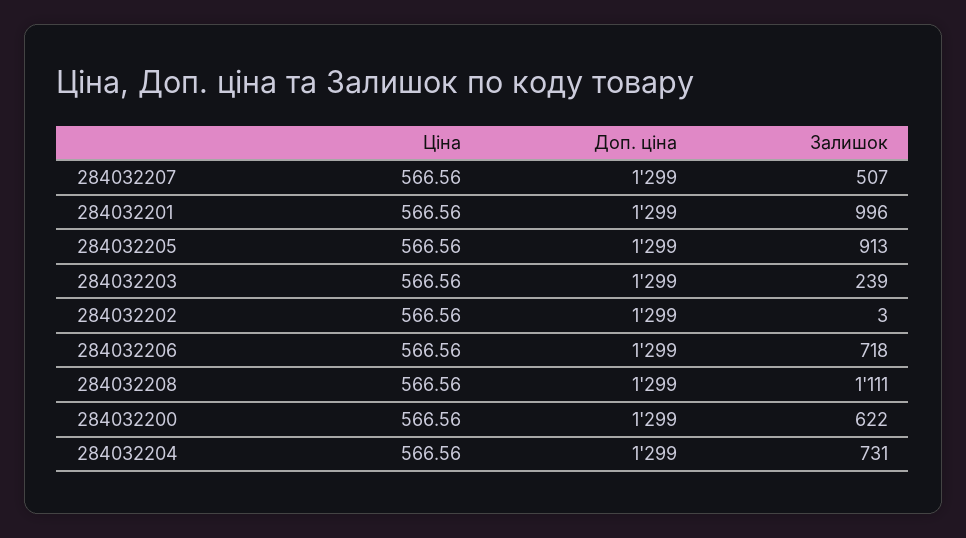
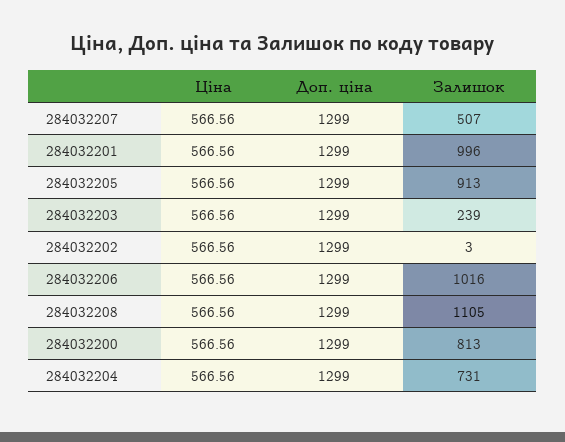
  {
    "Ціна": {
      "284032207": 566.56,
      "284032201": 566.56,
      "284032205": 566.56,
      "284032203": 566.56,
      "284032202": 566.56,
      "284032206": 566.56,
      "284032208": 566.56,
      "284032200": 566.56,
      "284032204": 566.56
    },
    "Доп. ціна": {
      "284032207": 1299,
      "284032201": 1299,
      "284032205": 1299,
      "284032203": 1299,
      "284032202": 1299,
      "284032206": 1299,
      "284032208": 1299,
      "284032200": 1299,
      "284032204": 1299
    },
    "Залишок": {
      "284032207": 507,
      "284032201": 996,
      "284032205": 913,
      "284032203": 239,
      "284032202": 3,
-     "284032206": 718,
+     "284032206": 1016,
-     "284032208": 1111,
+     "284032208": 1105,
-     "284032200": 622,
+     "284032200": 813,
      "284032204": 731
    }
  }

